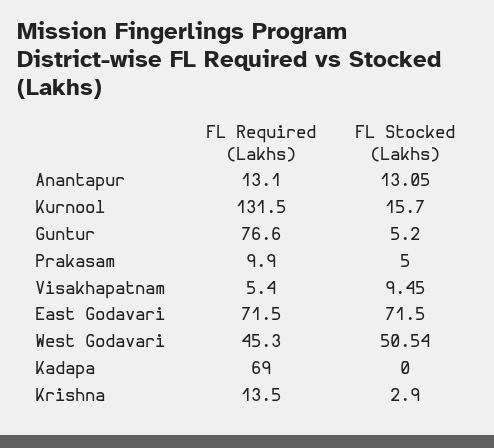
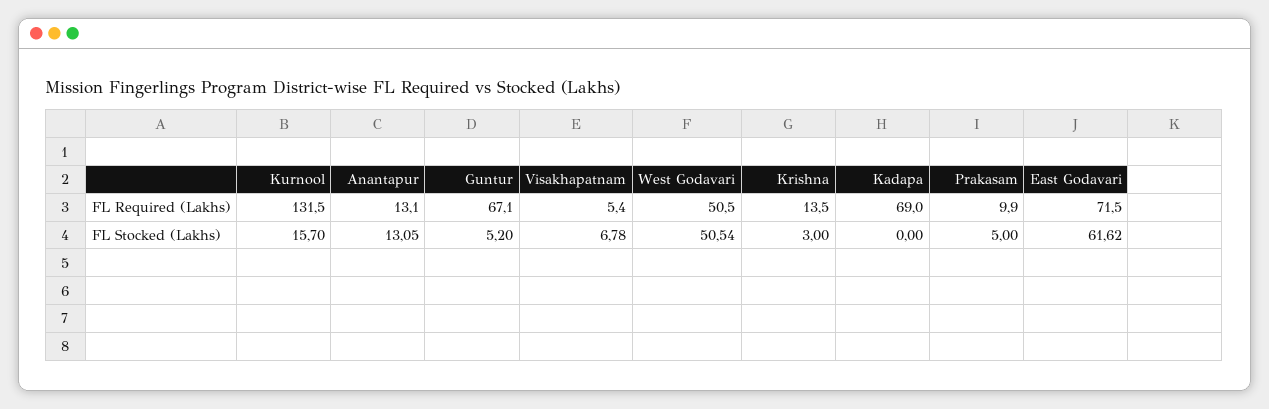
  {
    "FL Required (Lakhs)": {
      "Anantapur": 13.1,
      "Kurnool": 131.5,
-     "Guntur": 76.6,
+     "Guntur": 67.1,
      "Prakasam": 9.9,
      "Visakhapatnam": 5.4,
      "East Godavari": 71.5,
-     "West Godavari": 45.3,
+     "West Godavari": 50.5,
      "Kadapa": 69,
      "Krishna": 13.5
    },
    "FL Stocked (Lakhs)": {
      "Anantapur": 13.05,
      "Kurnool": 15.7,
      "Guntur": 5.2,
      "Prakasam": 5,
-     "Visakhapatnam": 9.45,
+     "Visakhapatnam": 6.78,
-     "East Godavari": 71.5,
+     "East Godavari": 61.62,
      "West Godavari": 50.54,
      "Kadapa": 0,
-     "Krishna": 2.9
+     "Krishna": 3
    }
  }

